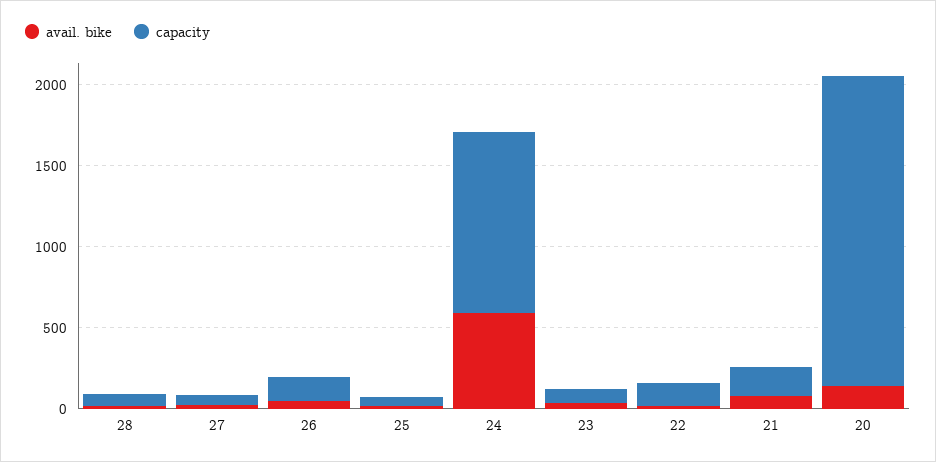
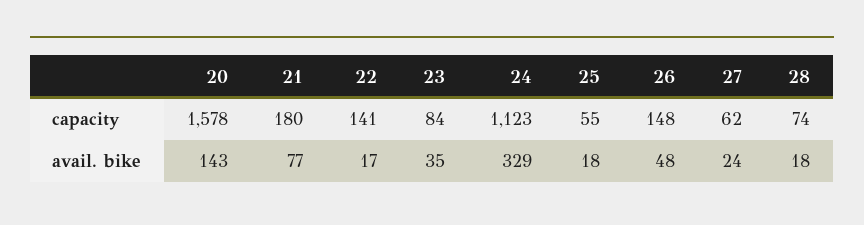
  {
    "avail. bike": {
      "28": 18,
      "27": 24,
      "26": 48,
      "25": 18,
-     "24": 600,
+     "24": 329,
      "23": 35,
      "22": 17,
      "21": 77,
      "20": 143
    },
    "capacity": {
      "28": 74,
      "27": 62,
      "26": 148,
      "25": 55,
      "24": 1123,
      "23": 84,
      "22": 141,
      "21": 180,
-     "20": 1900
+     "20": 1578
    }
  }

